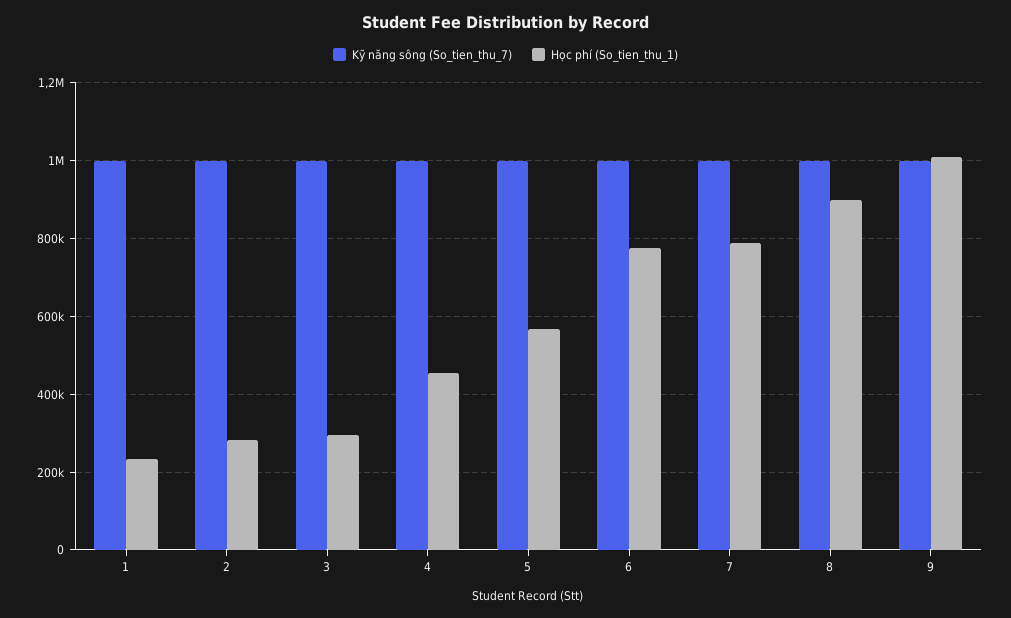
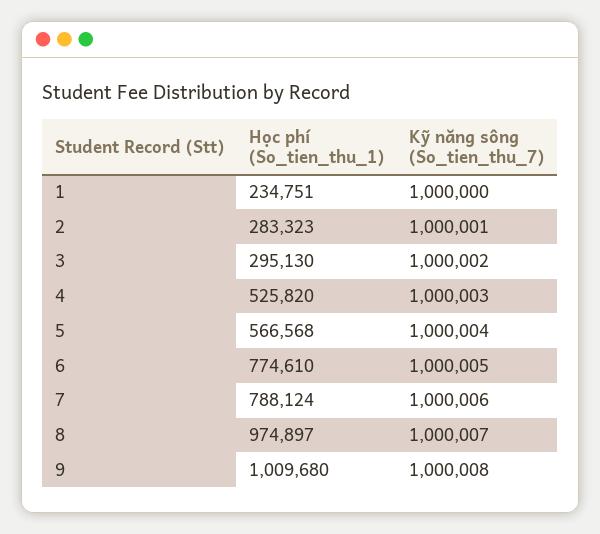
  {
    "Kỹ năng sông (So_tien_thu_7)": {
      "1": 1000000,
      "2": 1000001,
      "3": 1000002,
      "4": 1000003,
      "5": 1000004,
      "6": 1000005,
      "7": 1000006,
      "8": 1000007,
      "9": 1000008
    },
    "Học phí (So_tien_thu_1)": {
      "1": 234751,
      "2": 283323,
      "3": 295130,
-     "4": 460000,
+     "4": 525820,
      "5": 566568,
      "6": 774610,
      "7": 788124,
-     "8": 900000,
+     "8": 974897,
      "9": 1009680
    }
  }

